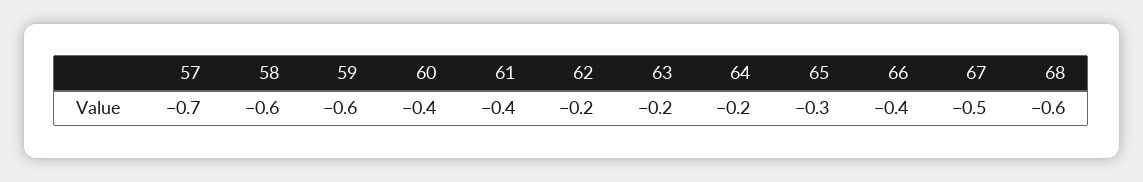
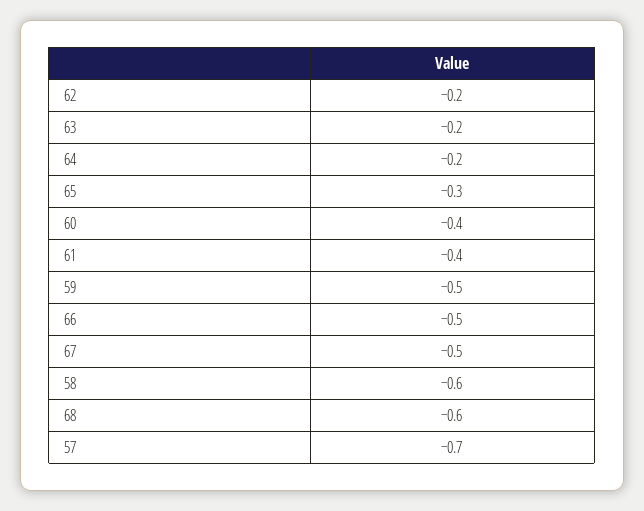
  {
    "57": -0.7,
    "58": -0.6,
-   "59": -0.6,
+   "59": -0.5,
    "60": -0.4,
    "61": -0.4,
    "62": -0.2,
    "63": -0.2,
    "64": -0.2,
    "65": -0.3,
-   "66": -0.4,
+   "66": -0.5,
    "67": -0.5,
    "68": -0.6
  }

